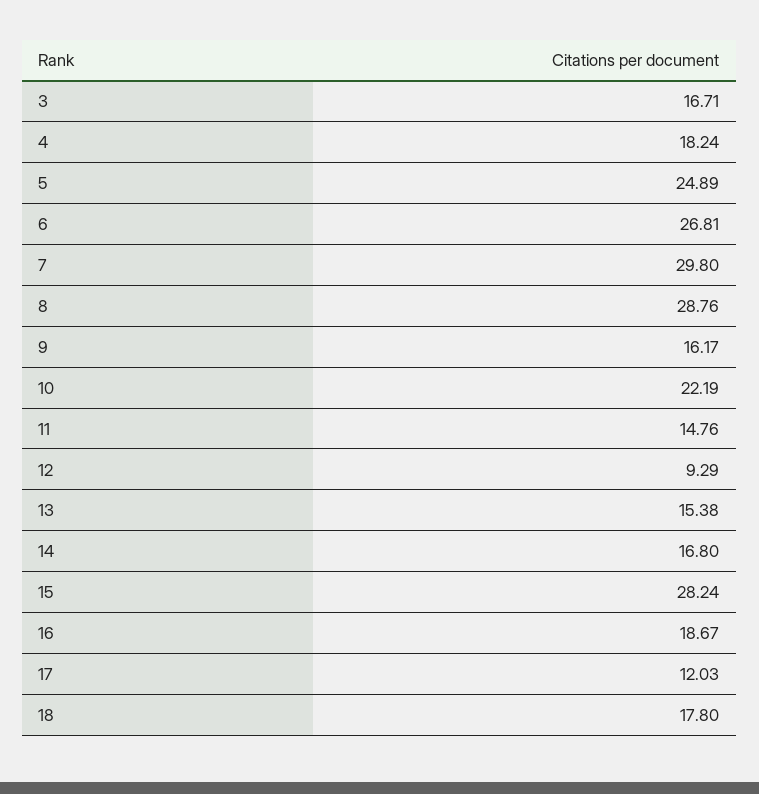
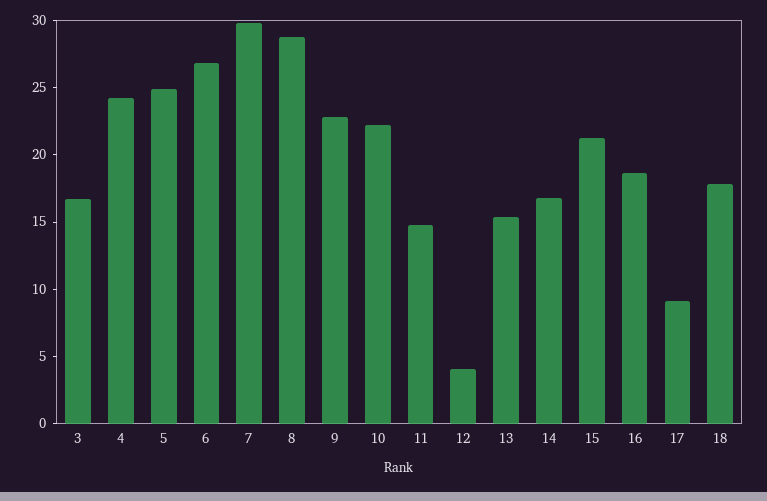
  {
    "3": 16.71,
-   "4": 18.24,
+   "4": 24,
    "5": 24.89,
    "6": 26.81,
    "7": 29.8,
    "8": 28.76,
-   "9": 16.17,
+   "9": 23,
    "10": 22.19,
    "11": 14.76,
-   "12": 9.29,
+   "12": 4,
    "13": 15.38,
    "14": 16.8,
-   "15": 28.24,
+   "15": 21,
    "16": 18.67,
-   "17": 12.03,
+   "17": 9,
    "18": 17.8
  }

